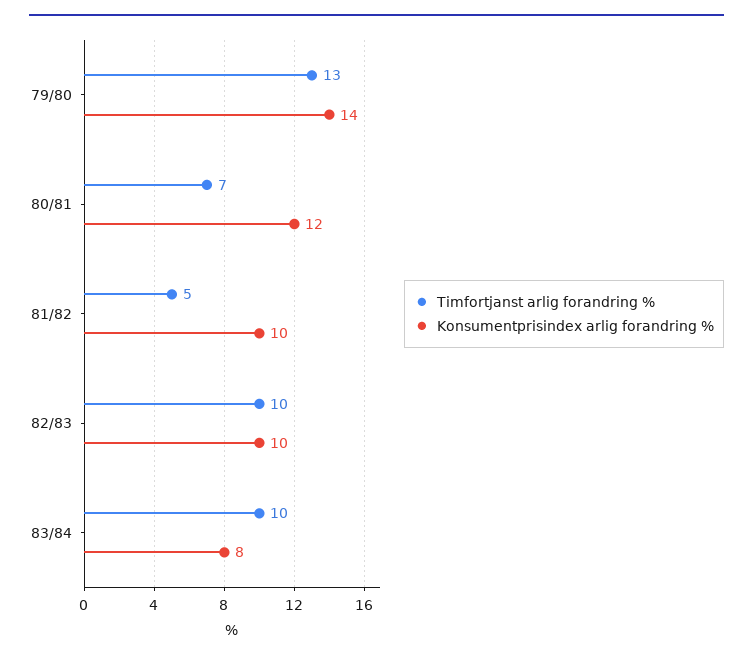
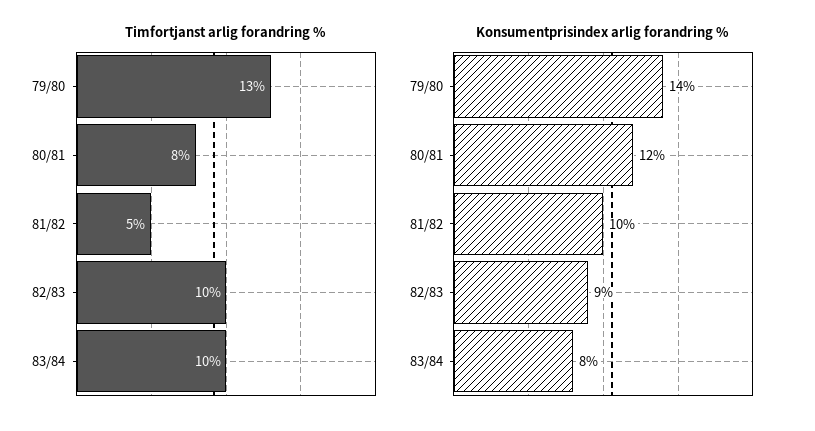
  {
    "Timfortjanst arlig forandring %": {
      "79/80": 13,
-     "80/81": 7,
+     "80/81": 8,
      "81/82": 5,
      "82/83": 10,
      "83/84": 10
    },
    "Konsumentprisindex arlig forandring %": {
      "79/80": 14,
      "80/81": 12,
      "81/82": 10,
-     "82/83": 10,
+     "82/83": 9,
      "83/84": 8
    }
  }

